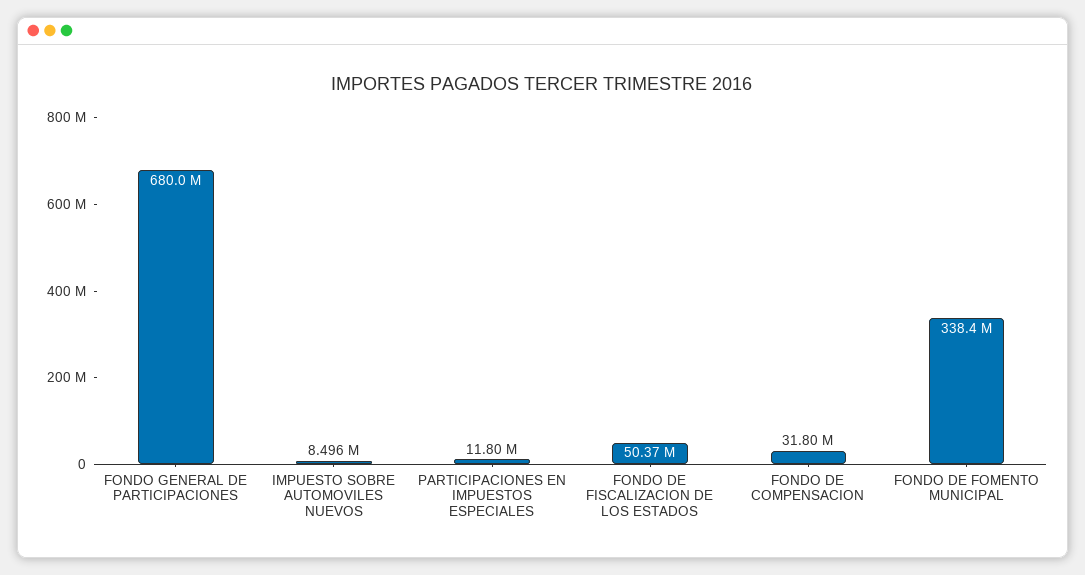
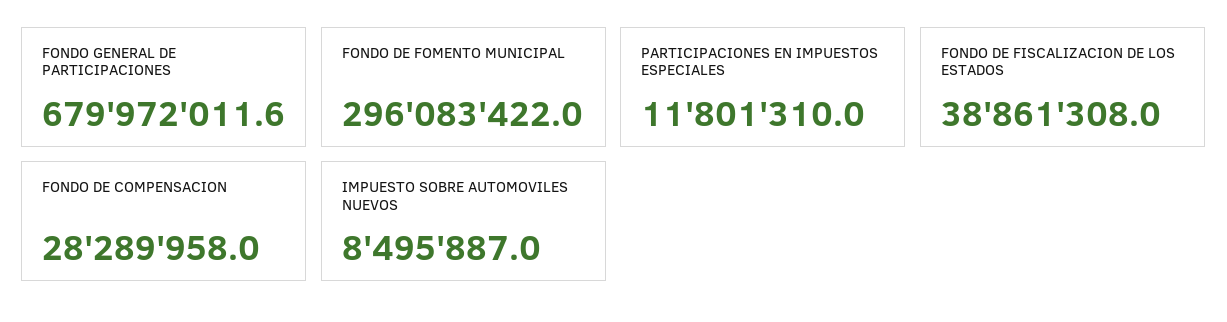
  {
    "FONDO GENERAL DE PARTICIPACIONES": 679972011.6,
    "IMPUESTO SOBRE AUTOMOVILES NUEVOS": 8495887,
    "PARTICIPACIONES EN IMPUESTOS ESPECIALES": 11801310,
-   "FONDO DE FISCALIZACION DE LOS ESTADOS": 50370000,
+   "FONDO DE FISCALIZACION DE LOS ESTADOS": 38861308,
-   "FONDO DE COMPENSACION": 31800000,
+   "FONDO DE COMPENSACION": 28289958,
-   "FONDO DE FOMENTO MUNICIPAL": 338400000
+   "FONDO DE FOMENTO MUNICIPAL": 296083422
  }

